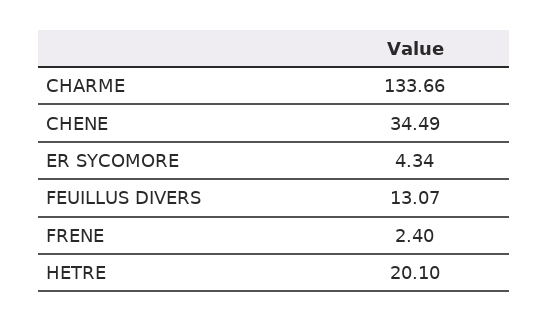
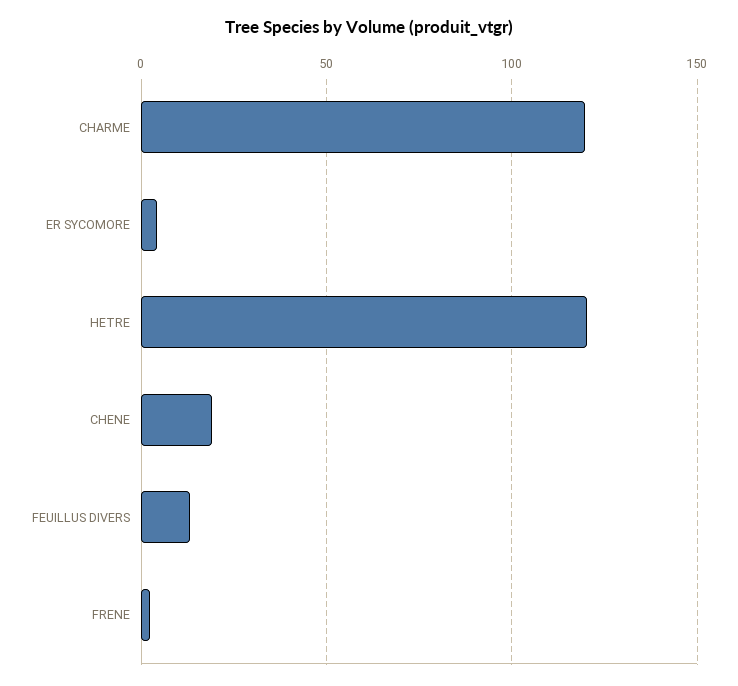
  {
-   "CHARME": 133.66,
+   "CHARME": 120,
-   "CHENE": 34.49,
+   "CHENE": 20,
    "ER SYCOMORE": 4.34,
    "FEUILLUS DIVERS": 13.07,
    "FRENE": 2.4,
-   "HETRE": 20.1
+   "HETRE": 120
  }

